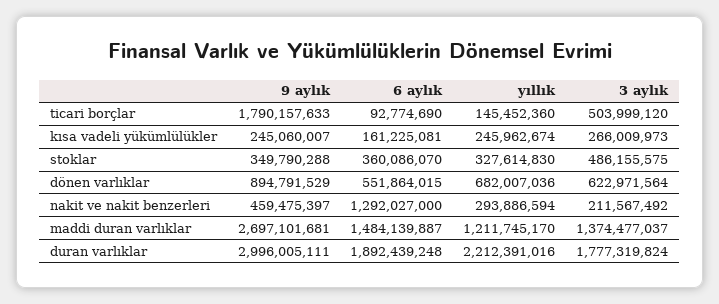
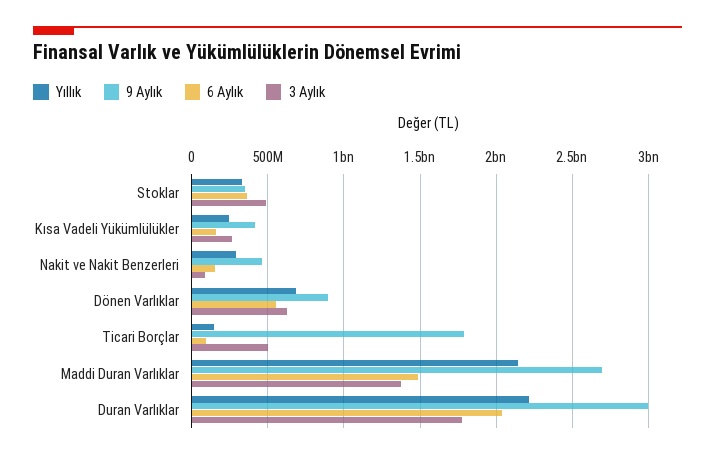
  {
    "9 aylık": {
      "ticari borçlar": 1790157633,
-     "kısa vadeli yükümlülükler": 245060007,
+     "kısa vadeli yükümlülükler": 400000000,
      "stoklar": 349790288,
      "dönen varlıklar": 894791529,
      "nakit ve nakit benzerleri": 459475397,
      "maddi duran varlıklar": 2697101681,
      "duran varlıklar": 2996005111
    },
    "6 aylık": {
      "ticari borçlar": 92774690,
      "kısa vadeli yükümlülükler": 161225081,
      "stoklar": 360086070,
      "dönen varlıklar": 551864015,
-     "nakit ve nakit benzerleri": 1292027000,
+     "nakit ve nakit benzerleri": 150000000,
      "maddi duran varlıklar": 1484139887,
-     "duran varlıklar": 1892439248
+     "duran varlıklar": 2050000000
    },
    "yıllık": {
      "ticari borçlar": 145452360,
      "kısa vadeli yükümlülükler": 245962674,
      "stoklar": 327614830,
      "dönen varlıklar": 682007036,
      "nakit ve nakit benzerleri": 293886594,
-     "maddi duran varlıklar": 1211745170,
+     "maddi duran varlıklar": 2150000000,
      "duran varlıklar": 2212391016
    },
    "3 aylık": {
      "ticari borçlar": 503999120,
      "kısa vadeli yükümlülükler": 266009973,
      "stoklar": 486155575,
      "dönen varlıklar": 622971564,
-     "nakit ve nakit benzerleri": 211567492,
+     "nakit ve nakit benzerleri": 100000000,
      "maddi duran varlıklar": 1374477037,
      "duran varlıklar": 1777319824
    }
  }

